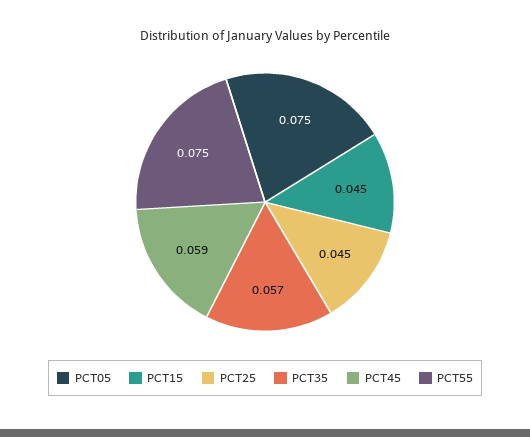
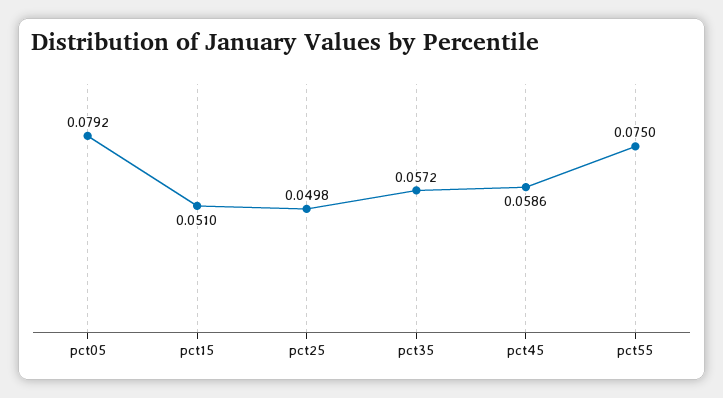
  {
-   "PCT05": 0.075,
+   "PCT05": 0.0792,
-   "PCT15": 0.045,
+   "PCT15": 0.051,
-   "PCT25": 0.045,
+   "PCT25": 0.0498,
    "PCT35": 0.0572,
    "PCT45": 0.0586,
    "PCT55": 0.075
  }

